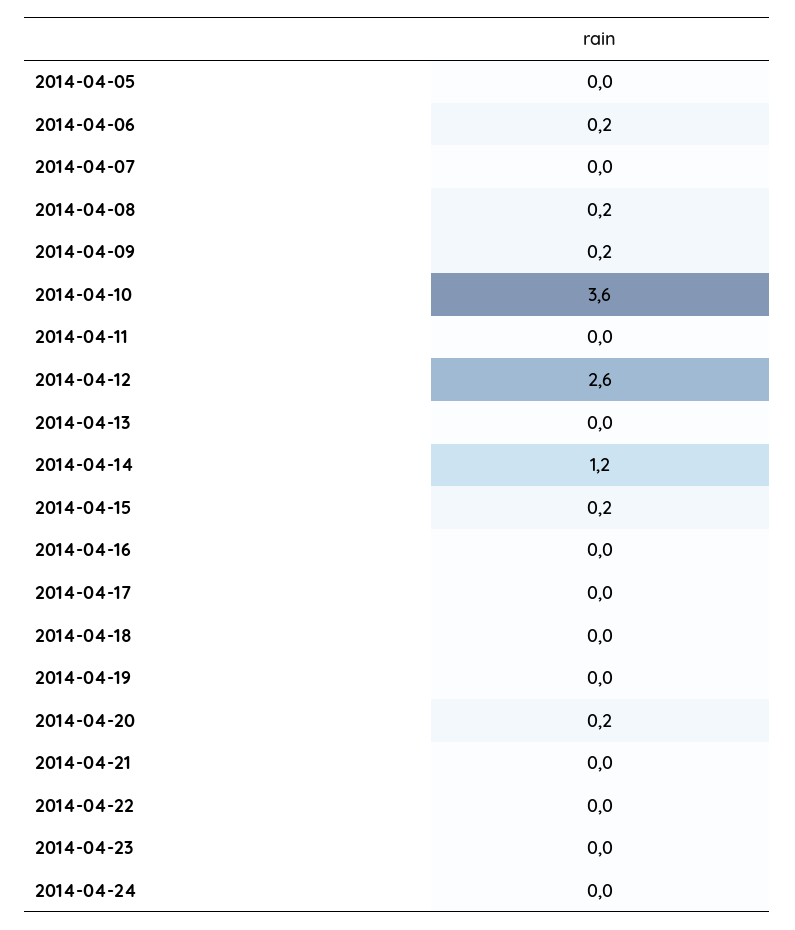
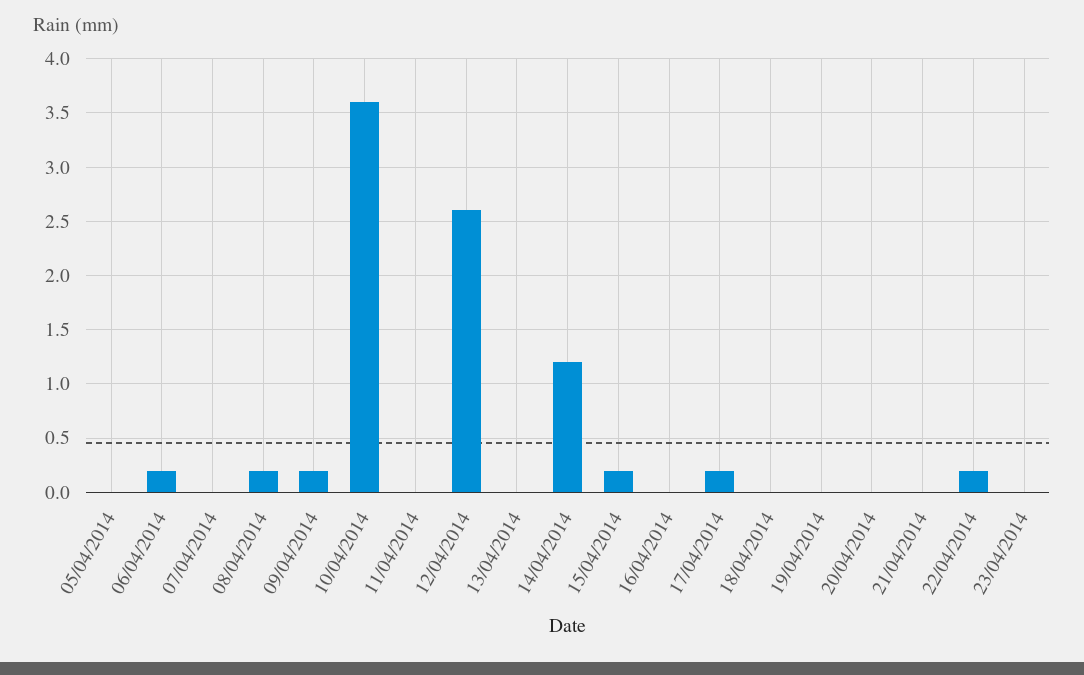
  {
    "2014-04-05": 0,
    "2014-04-06": 0.2,
    "2014-04-07": 0,
    "2014-04-08": 0.2,
    "2014-04-09": 0.2,
    "2014-04-10": 3.6,
    "2014-04-11": 0,
    "2014-04-12": 2.6,
    "2014-04-13": 0,
    "2014-04-14": 1.2,
    "2014-04-15": 0.2,
    "2014-04-16": 0,
-   "2014-04-17": 0,
+   "2014-04-17": 0.2,
    "2014-04-18": 0,
    "2014-04-19": 0,
-   "2014-04-20": 0.2,
+   "2014-04-20": 0,
    "2014-04-21": 0,
-   "2014-04-22": 0,
+   "2014-04-22": 0.2,
-   "2014-04-23": 0,
+   "2014-04-23": 0
-   "2014-04-24": 0
  }

